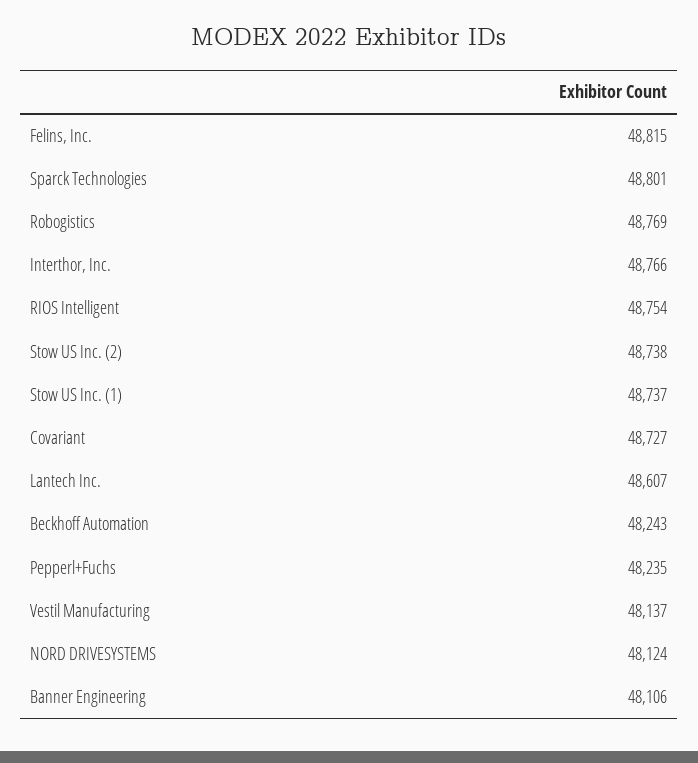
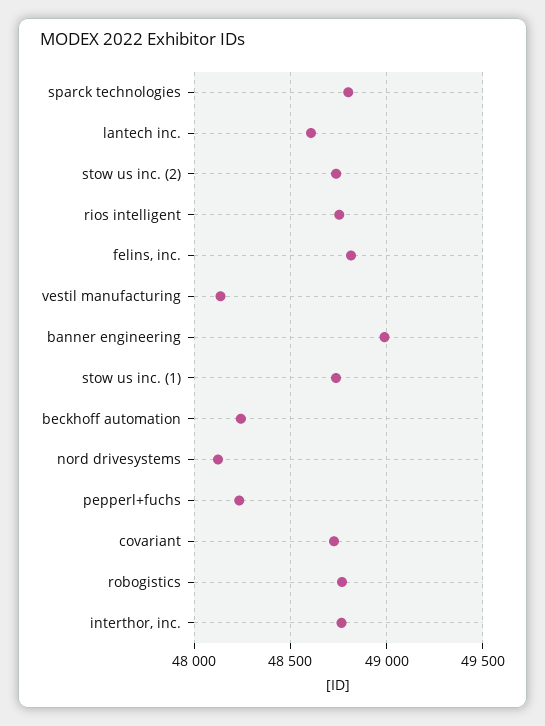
  {
    "Felins, Inc.": 48815,
    "Sparck Technologies": 48801,
    "Robogistics": 48769,
    "Interthor, Inc.": 48766,
    "RIOS Intelligent": 48754,
    "Stow US Inc. (2)": 48738,
    "Stow US Inc. (1)": 48737,
    "Covariant": 48727,
    "Lantech Inc.": 48607,
    "Beckhoff Automation": 48243,
    "Pepperl+Fuchs": 48235,
    "Vestil Manufacturing": 48137,
    "NORD DRIVESYSTEMS": 48124,
-   "Banner Engineering": 48106
+   "Banner Engineering": 49000
  }

